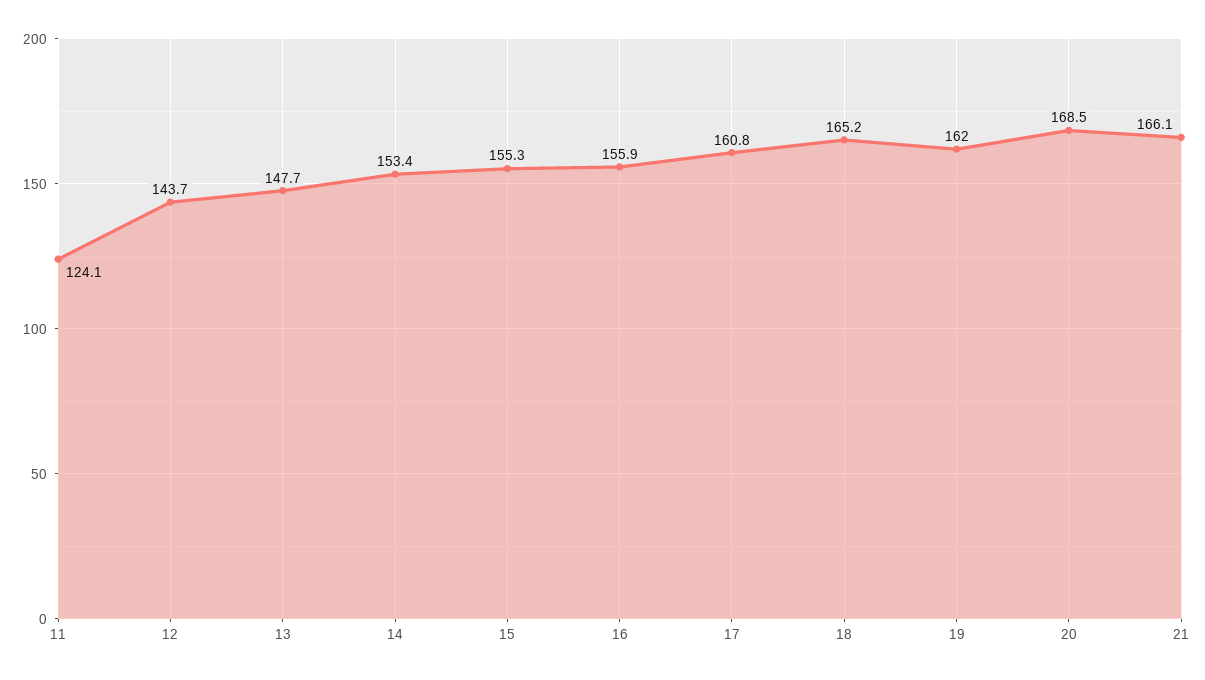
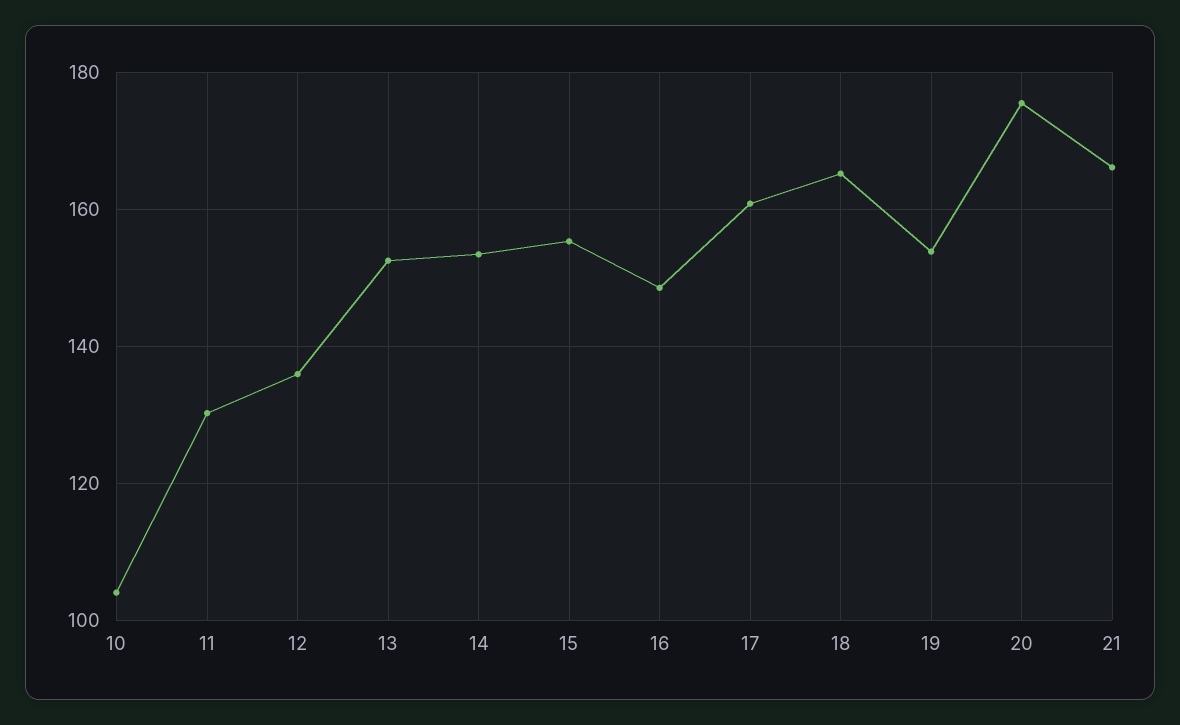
  {
-   "11": 124.1,
+   "11": 130,
-   "12": 143.7,
+   "12": 136,
-   "13": 147.7,
+   "13": 152,
    "14": 153.4,
    "15": 155.3,
-   "16": 155.9,
+   "16": 148,
    "17": 160.8,
    "18": 165.2,
-   "19": 162,
+   "19": 154,
-   "20": 168.5,
+   "20": 176,
-   "21": 166.1
+   "21": 166.1,
+   "10": 104
  }

